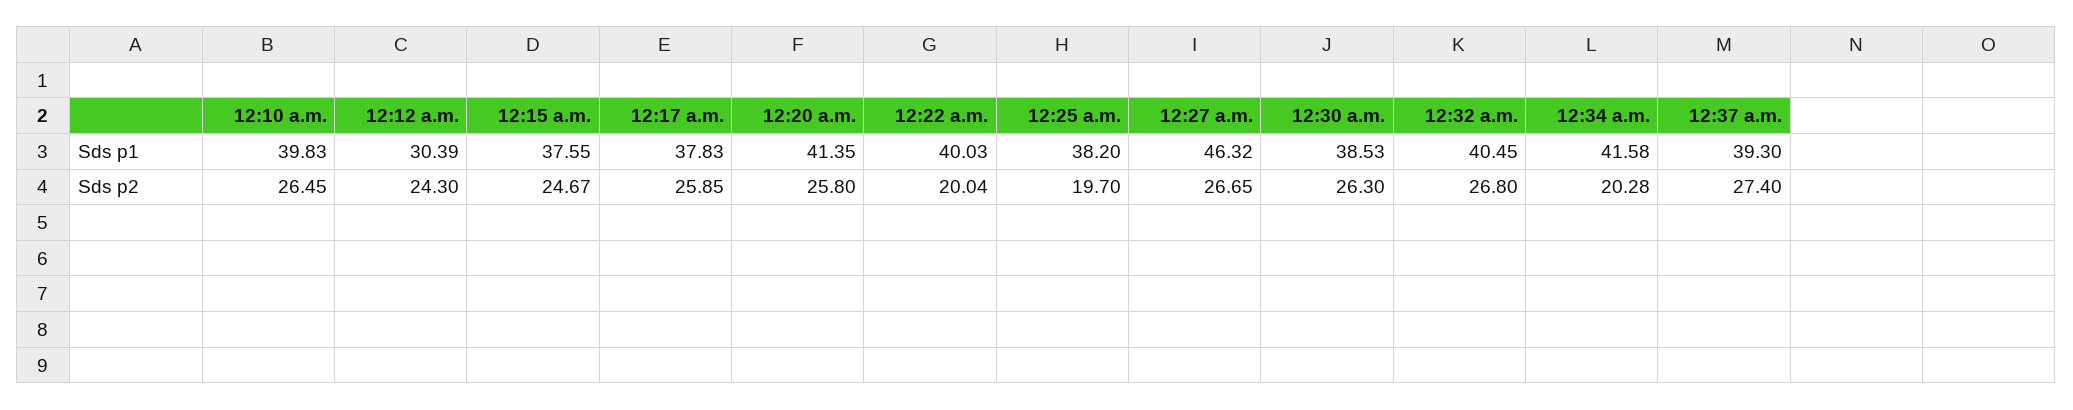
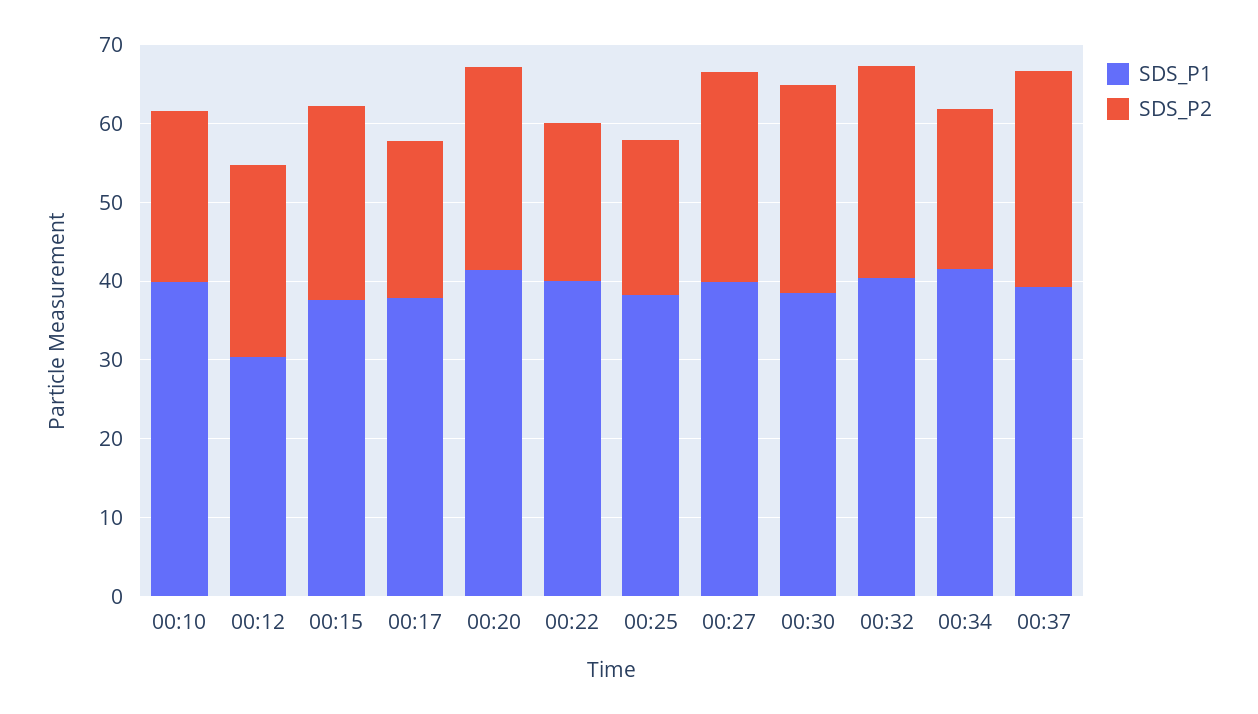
  {
    "Sds p1": {
      "12:10 a.m.": 39.83,
      "12:12 a.m.": 30.39,
      "12:15 a.m.": 37.55,
      "12:17 a.m.": 37.83,
      "12:20 a.m.": 41.35,
      "12:22 a.m.": 40.03,
      "12:25 a.m.": 38.2,
-     "12:27 a.m.": 46.32,
+     "12:27 a.m.": 40,
      "12:30 a.m.": 38.53,
      "12:32 a.m.": 40.45,
      "12:34 a.m.": 41.58,
      "12:37 a.m.": 39.3
    },
    "Sds p2": {
-     "12:10 a.m.": 26.45,
+     "12:10 a.m.": 22,
      "12:12 a.m.": 24.3,
      "12:15 a.m.": 24.67,
-     "12:17 a.m.": 25.85,
+     "12:17 a.m.": 20,
      "12:20 a.m.": 25.8,
      "12:22 a.m.": 20.04,
      "12:25 a.m.": 19.7,
      "12:27 a.m.": 26.65,
      "12:30 a.m.": 26.3,
      "12:32 a.m.": 26.8,
      "12:34 a.m.": 20.28,
      "12:37 a.m.": 27.4
    }
  }

